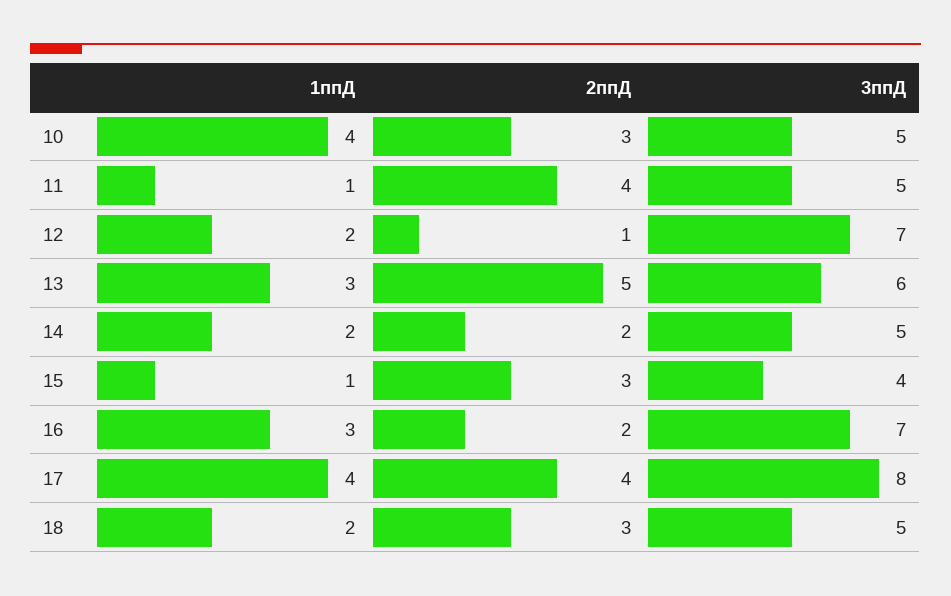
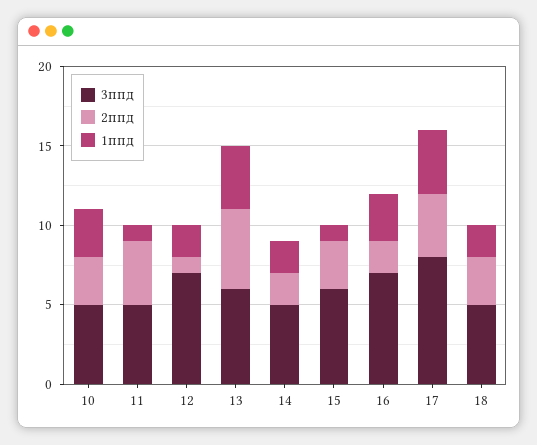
  {
    "1ппД": {
-     "10": 4,
+     "10": 3,
      "11": 1,
      "12": 2,
-     "13": 3,
+     "13": 4,
      "14": 2,
      "15": 1,
      "16": 3,
      "17": 4,
      "18": 2
    },
    "2ппД": {
      "10": 3,
      "11": 4,
      "12": 1,
      "13": 5,
      "14": 2,
      "15": 3,
      "16": 2,
      "17": 4,
      "18": 3
    },
    "3ппД": {
      "10": 5,
      "11": 5,
      "12": 7,
      "13": 6,
      "14": 5,
-     "15": 4,
+     "15": 6,
      "16": 7,
      "17": 8,
      "18": 5
    }
  }

